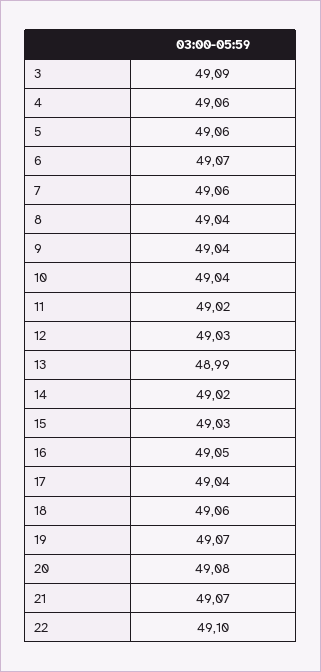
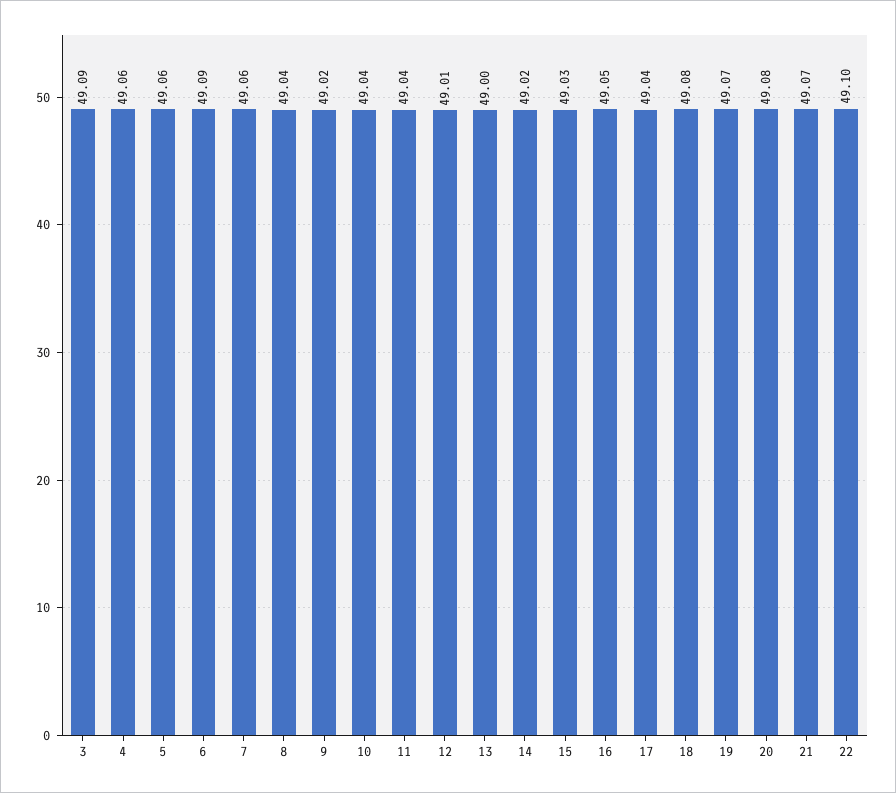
  {
    "3": 49.09,
    "4": 49.06,
    "5": 49.06,
-   "6": 49.07,
+   "6": 49.09,
    "7": 49.06,
    "8": 49.04,
-   "9": 49.04,
+   "9": 49.02,
    "10": 49.04,
-   "11": 49.02,
+   "11": 49.04,
-   "12": 49.03,
+   "12": 49.01,
-   "13": 48.99,
+   "13": 49,
    "14": 49.02,
    "15": 49.03,
    "16": 49.05,
    "17": 49.04,
-   "18": 49.06,
+   "18": 49.08,
    "19": 49.07,
    "20": 49.08,
    "21": 49.07,
    "22": 49.1
  }

